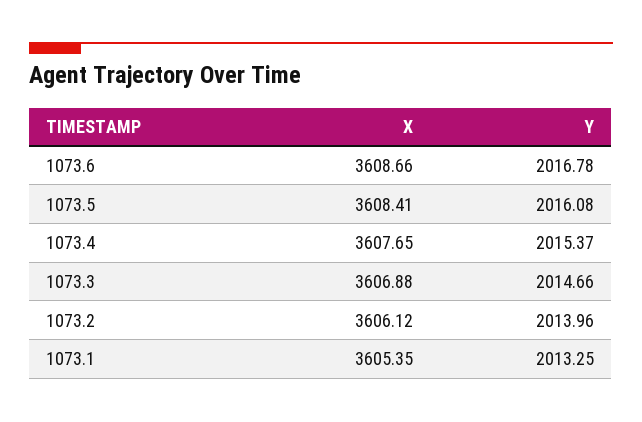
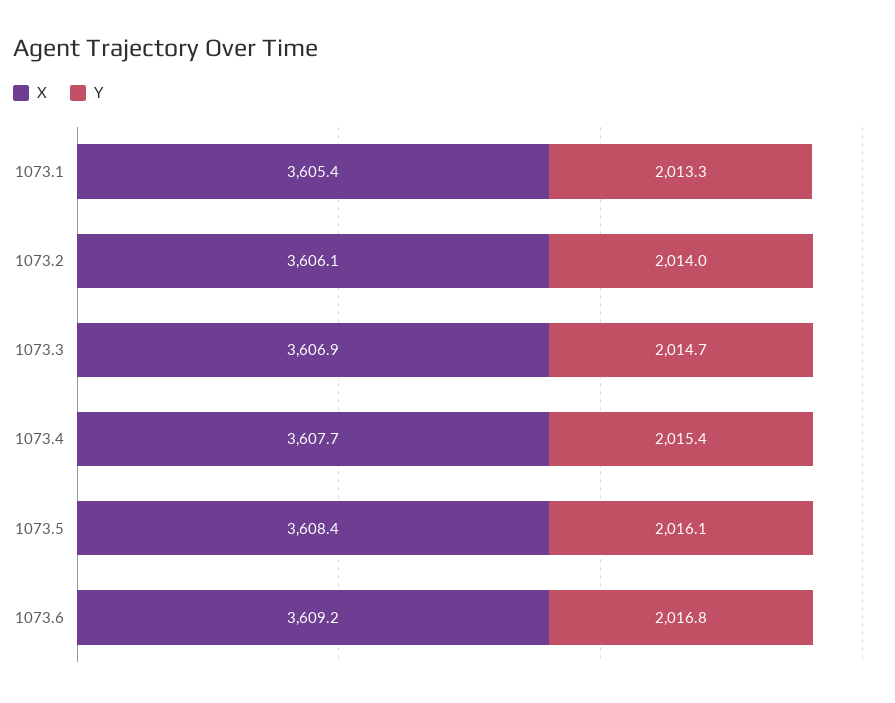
  {
    "X": {
-     "1073.6": 3608.66,
+     "1073.6": 3609.2,
      "1073.5": 3608.41,
      "1073.4": 3607.65,
      "1073.3": 3606.88,
      "1073.2": 3606.12,
      "1073.1": 3605.35
    },
    "Y": {
      "1073.6": 2016.78,
      "1073.5": 2016.08,
      "1073.4": 2015.37,
      "1073.3": 2014.66,
      "1073.2": 2013.96,
      "1073.1": 2013.25
    }
  }

